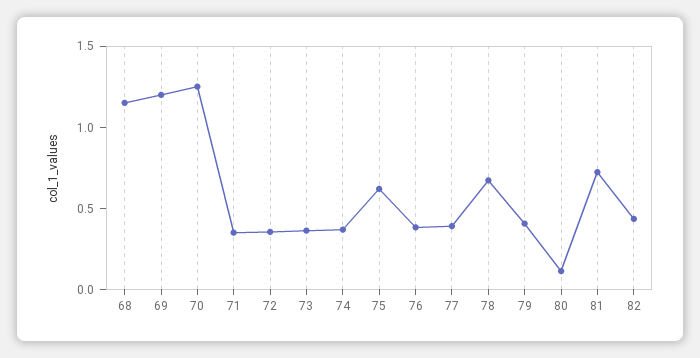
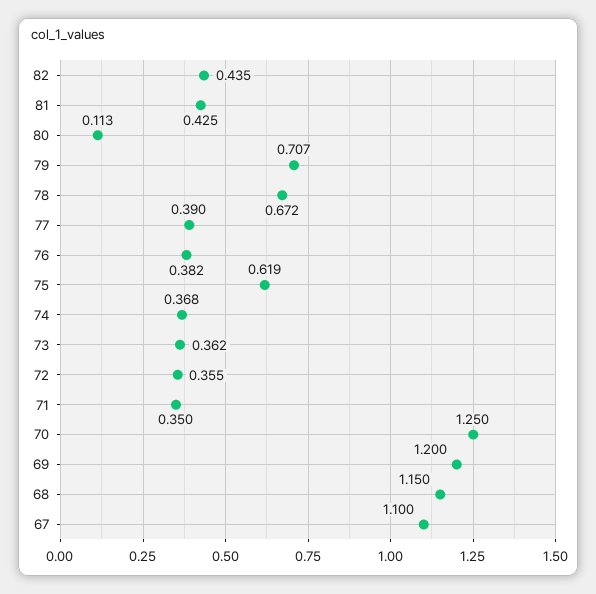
  {
    "68": 1.15,
    "69": 1.2,
    "70": 1.25,
    "71": 0.35,
    "72": 0.355,
    "73": 0.362,
    "74": 0.368,
    "75": 0.619,
    "76": 0.382,
    "77": 0.39,
    "78": 0.672,
-   "79": 0.4,
+   "79": 0.707,
    "80": 0.113,
-   "81": 0.7,
+   "81": 0.425,
-   "82": 0.435
+   "82": 0.435,
+   "67": 1.1
  }

